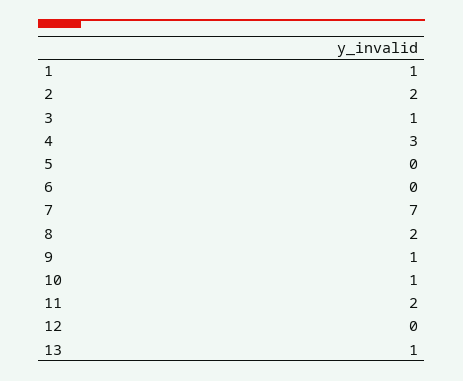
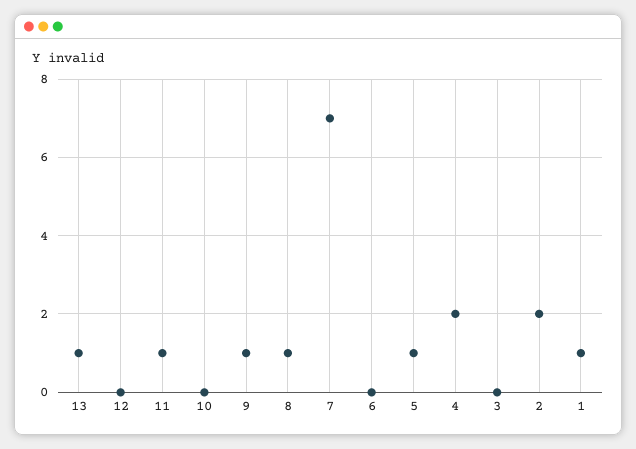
  {
    "1": 1,
    "2": 2,
-   "3": 1,
+   "3": 0,
-   "4": 3,
+   "4": 2,
-   "5": 0,
+   "5": 1,
    "6": 0,
    "7": 7,
-   "8": 2,
+   "8": 1,
    "9": 1,
-   "10": 1,
+   "10": 0,
-   "11": 2,
+   "11": 1,
    "12": 0,
    "13": 1
  }

